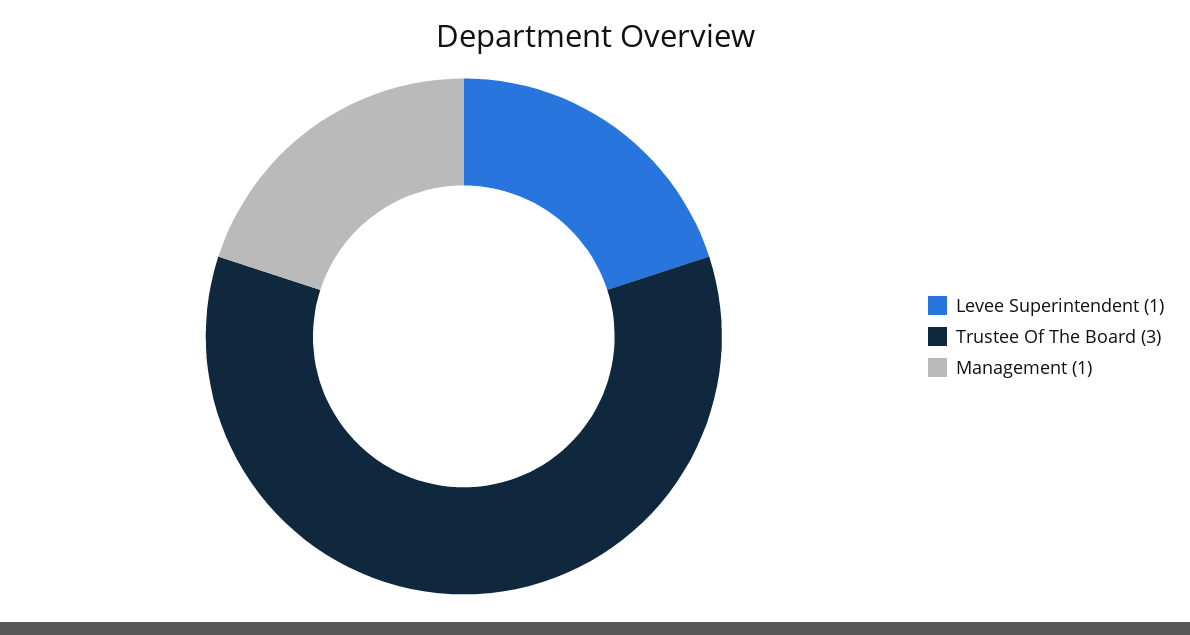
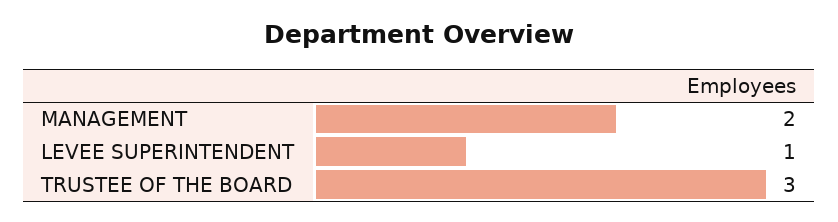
  {
    "Levee Superintendent": 1,
    "Trustee Of The Board": 3,
-   "Management": 1
+   "Management": 2
  }

